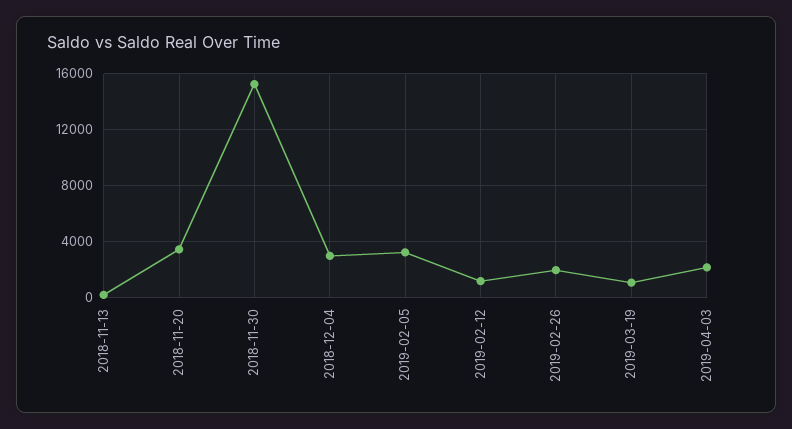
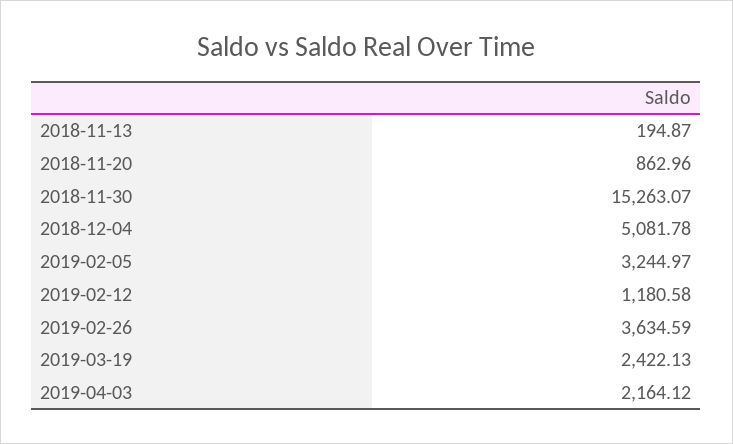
  {
    "2018-11-13": 194.87,
-   "2018-11-20": 3500,
+   "2018-11-20": 862.96,
    "2018-11-30": 15263.07,
-   "2018-12-04": 3000,
+   "2018-12-04": 5081.78,
    "2019-02-05": 3244.97,
    "2019-02-12": 1180.58,
-   "2019-02-26": 2000,
+   "2019-02-26": 3634.59,
-   "2019-03-19": 1000,
+   "2019-03-19": 2422.13,
    "2019-04-03": 2164.12
  }

